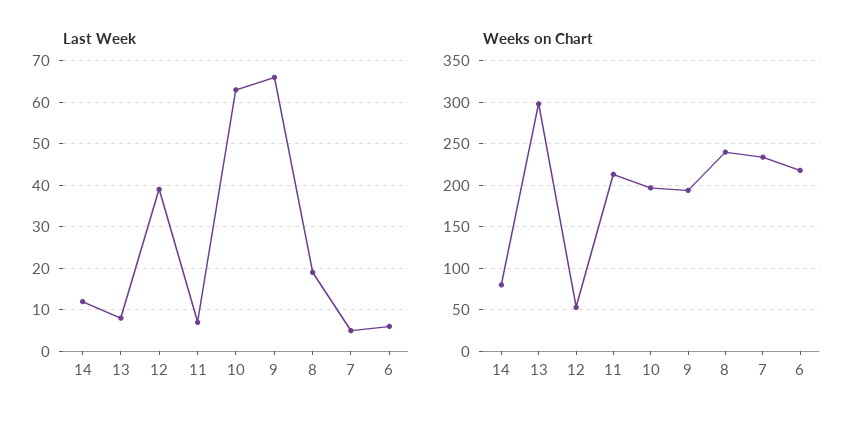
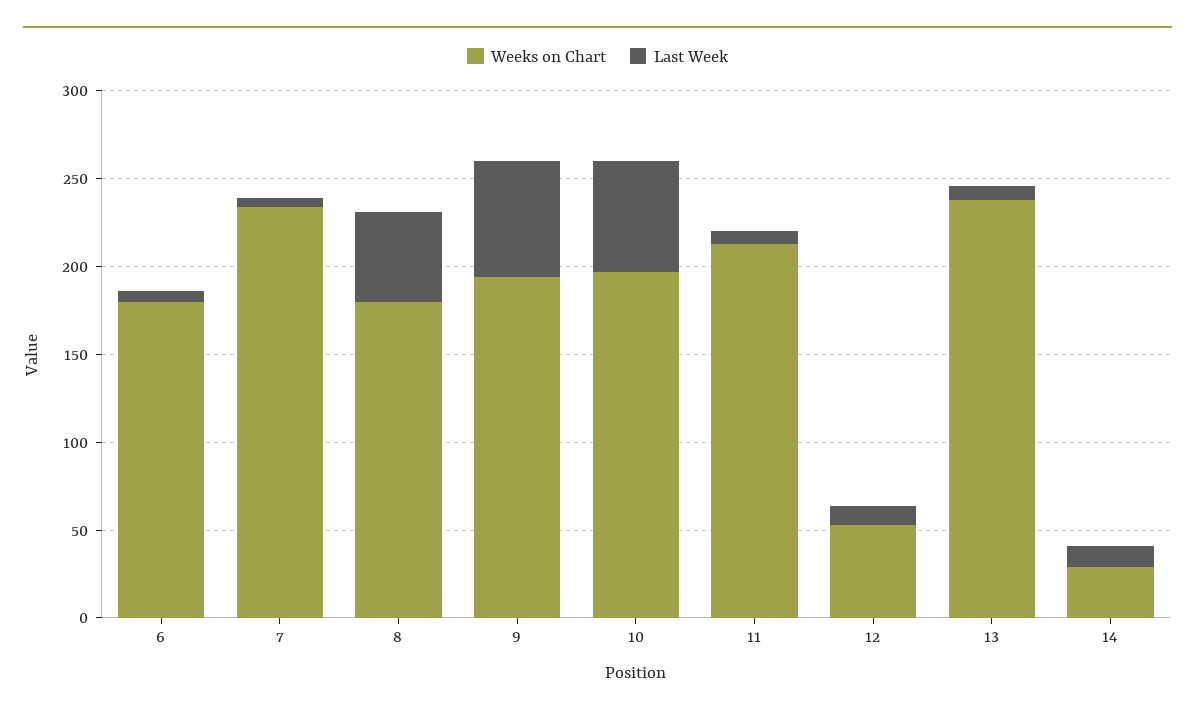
  {
    "Last Week": {
      "14": 10,
      "13": 10,
-     "12": 40,
+     "12": 10,
      "11": 5,
      "10": 65,
      "9": 65,
-     "8": 20,
+     "8": 50,
      "7": 5,
      "6": 5
    },
    "Weeks on Chart": {
-     "14": 80,
+     "14": 30,
-     "13": 300,
+     "13": 240,
      "12": 50,
      "11": 210,
      "10": 200,
      "9": 190,
-     "8": 240,
+     "8": 180,
      "7": 230,
-     "6": 220
+     "6": 180
    }
  }

